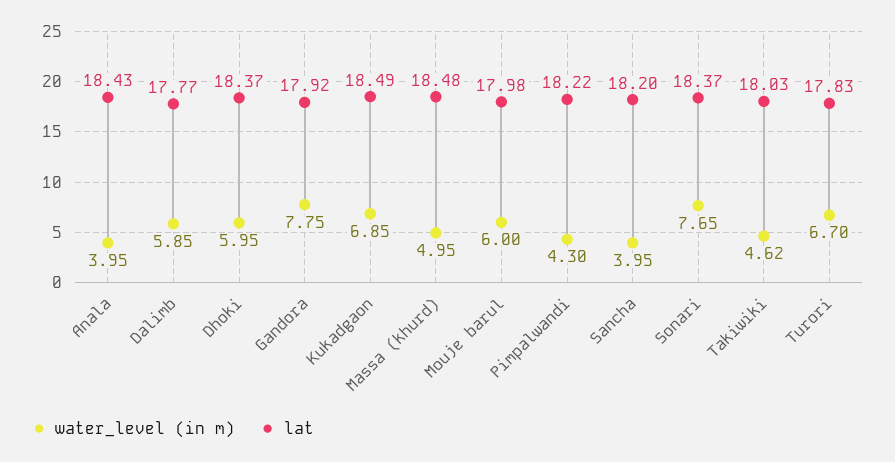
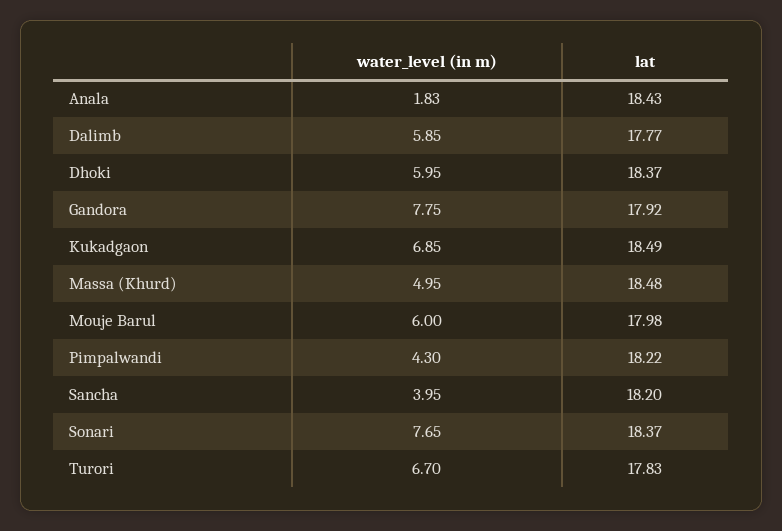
  {
    "water_level (in m)": {
-     "Anala": 3.95,
+     "Anala": 1.83,
      "Dalimb": 5.85,
      "Dhoki": 5.95,
      "Gandora": 7.75,
      "Kukadgaon": 6.85,
      "Massa (khurd)": 4.95,
      "Mouje barul": 6,
      "Pimpalwandi": 4.3,
      "Sancha": 3.95,
      "Sonari": 7.65,
-     "Takiwiki": 4.62,
      "Turori": 6.7
    },
    "lat": {
      "Anala": 18.43,
      "Dalimb": 17.77,
      "Dhoki": 18.37,
      "Gandora": 17.92,
      "Kukadgaon": 18.49,
      "Massa (khurd)": 18.48,
      "Mouje barul": 17.98,
      "Pimpalwandi": 18.22,
      "Sancha": 18.2,
      "Sonari": 18.37,
-     "Takiwiki": 18.03,
      "Turori": 17.83
    }
  }

